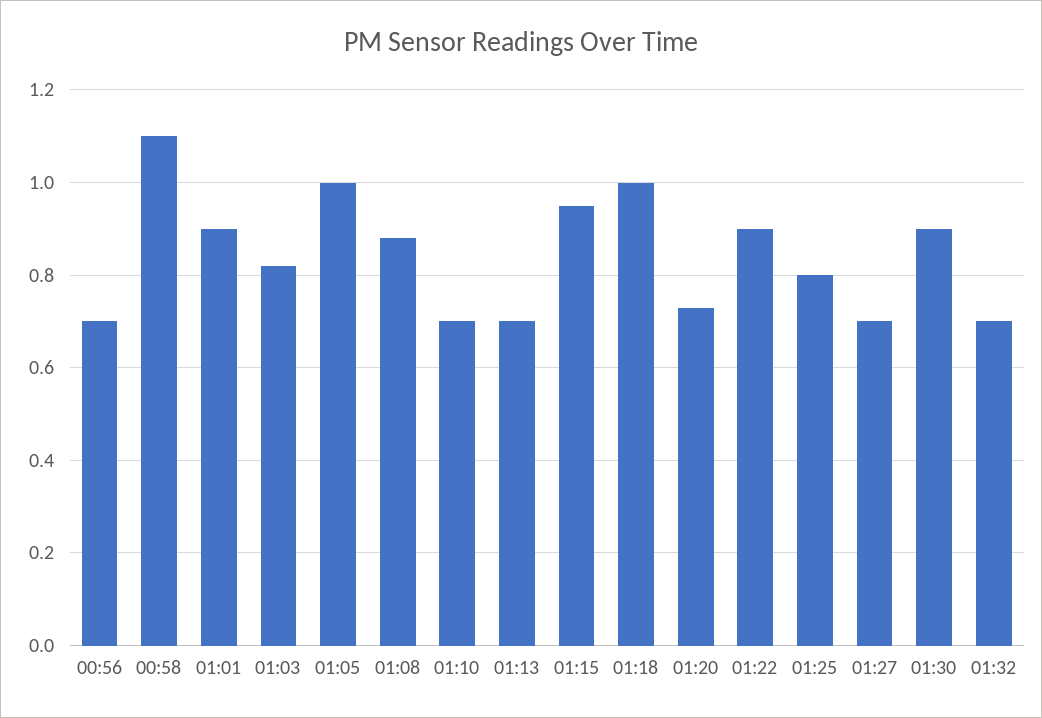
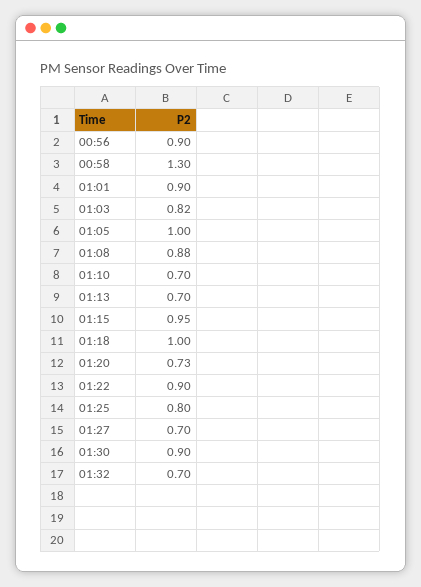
  {
-   "00:56": 0.7,
+   "00:56": 0.9,
-   "00:58": 1.1,
+   "00:58": 1.3,
    "01:01": 0.9,
    "01:03": 0.82,
    "01:05": 1,
    "01:08": 0.88,
    "01:10": 0.7,
    "01:13": 0.7,
    "01:15": 0.95,
    "01:18": 1,
    "01:20": 0.73,
    "01:22": 0.9,
    "01:25": 0.8,
    "01:27": 0.7,
    "01:30": 0.9,
    "01:32": 0.7
  }

